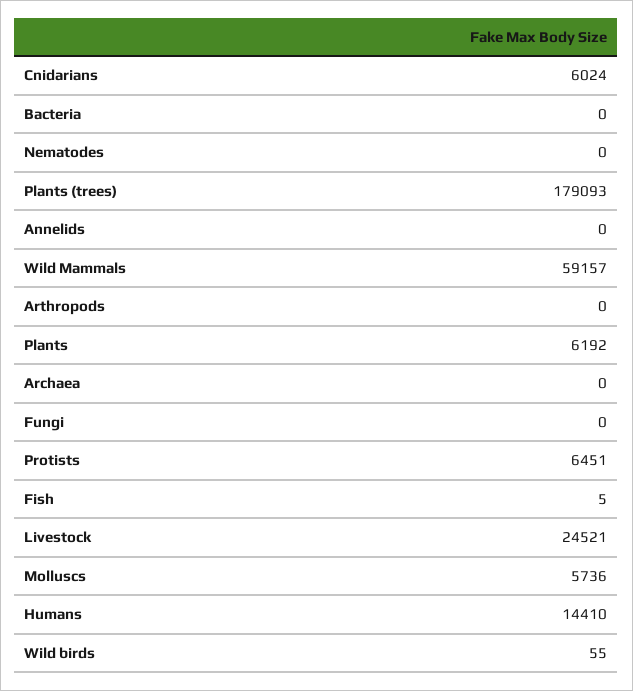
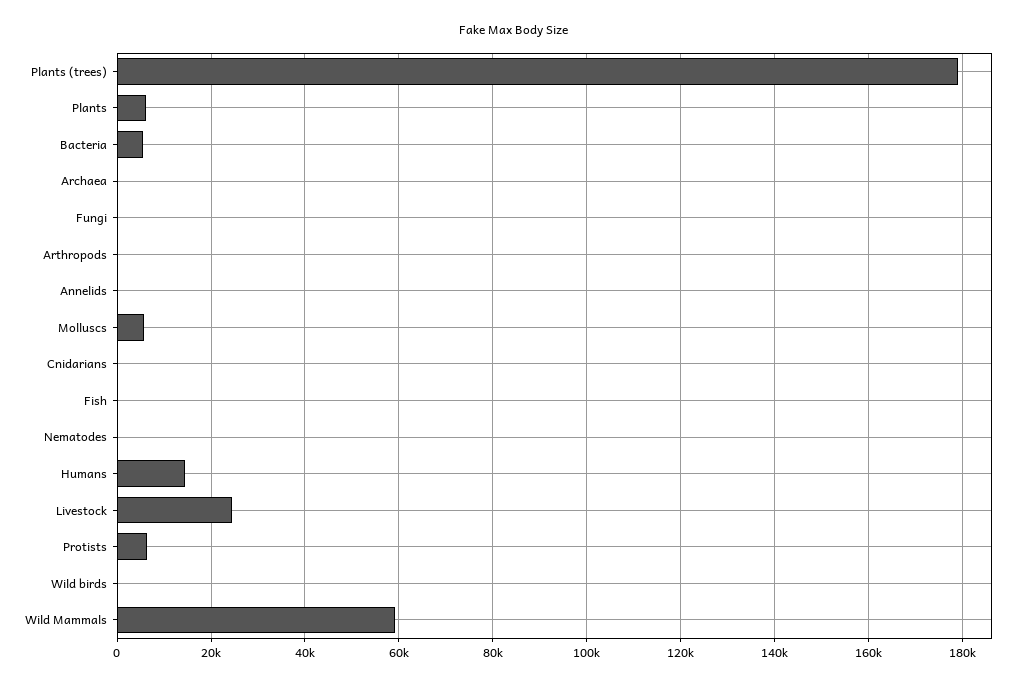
  {
-   "Cnidarians": 6024,
+   "Cnidarians": 0,
-   "Bacteria": 0,
+   "Bacteria": 6000,
    "Nematodes": 0,
    "Plants (trees)": 179093,
    "Annelids": 0,
    "Wild Mammals": 59157,
    "Arthropods": 0,
    "Plants": 6192,
    "Archaea": 0,
    "Fungi": 0,
    "Protists": 6451,
    "Fish": 5,
    "Livestock": 24521,
    "Molluscs": 5736,
    "Humans": 14410,
    "Wild birds": 55
  }

